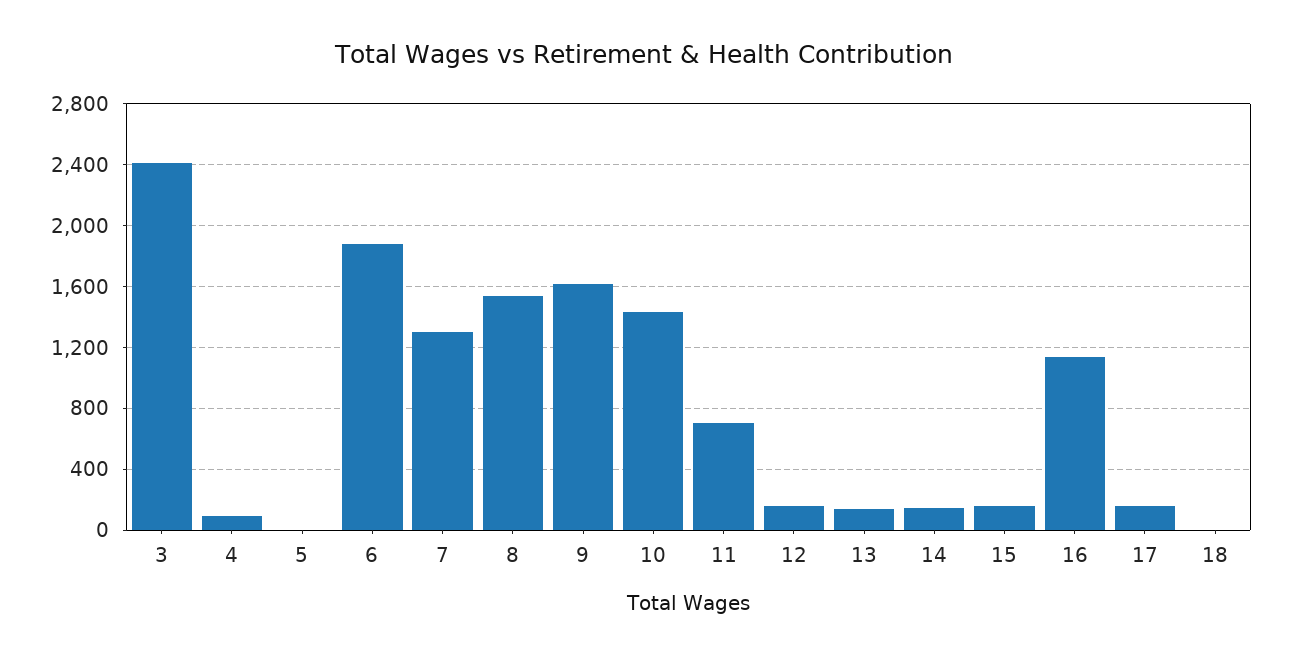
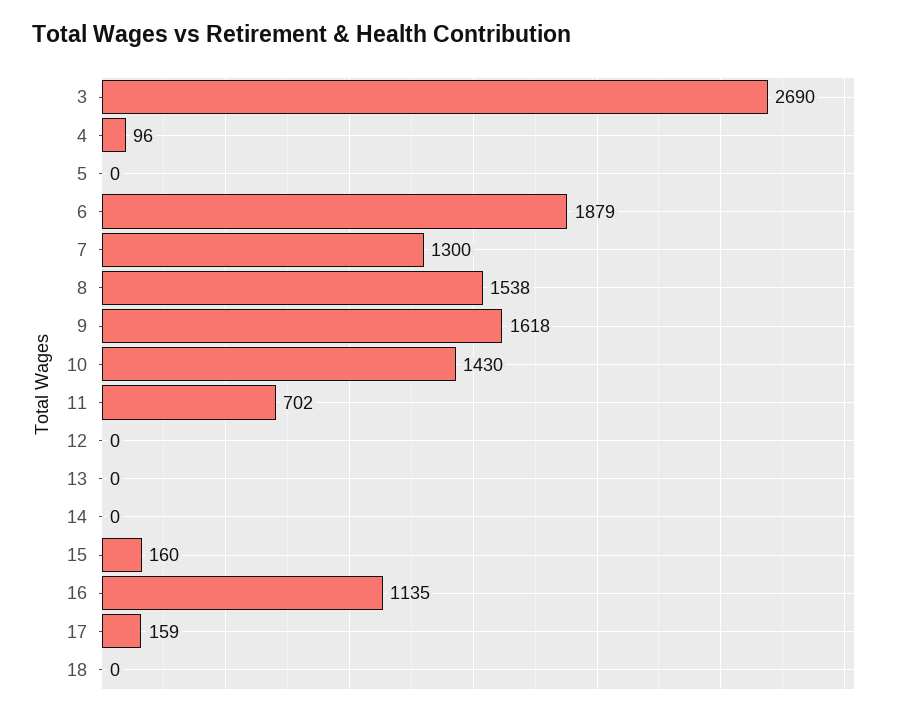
  {
-   "3": 2400,
+   "3": 2690,
    "4": 96,
    "5": 0,
    "6": 1879,
    "7": 1300,
    "8": 1538,
    "9": 1618,
    "10": 1430,
    "11": 702,
-   "12": 150,
+   "12": 0,
-   "13": 150,
+   "13": 0,
-   "14": 150,
+   "14": 0,
    "15": 160,
    "16": 1135,
    "17": 159,
    "18": 0
  }

